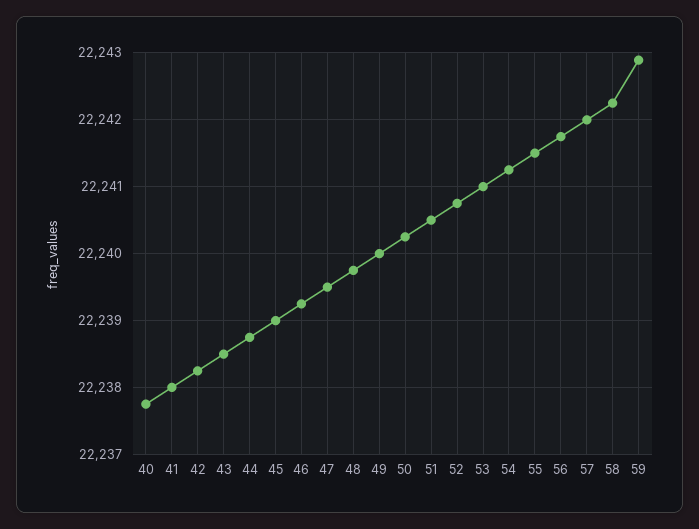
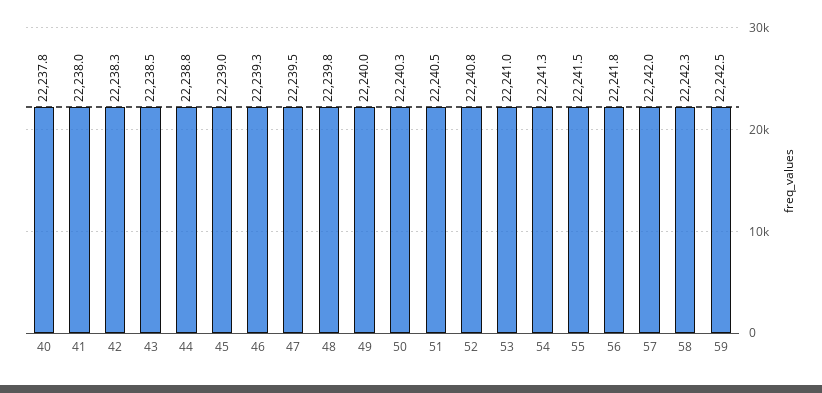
  {
    "40": 22237.8,
    "41": 22238,
    "42": 22238.3,
    "43": 22238.5,
    "44": 22238.8,
    "45": 22239,
    "46": 22239.3,
    "47": 22239.5,
    "48": 22239.8,
    "49": 22240,
    "50": 22240.3,
    "51": 22240.5,
    "52": 22240.8,
    "53": 22241,
    "54": 22241.3,
    "55": 22241.5,
    "56": 22241.8,
    "57": 22242,
    "58": 22242.3,
-   "59": 22242.9
+   "59": 22242.5
  }

